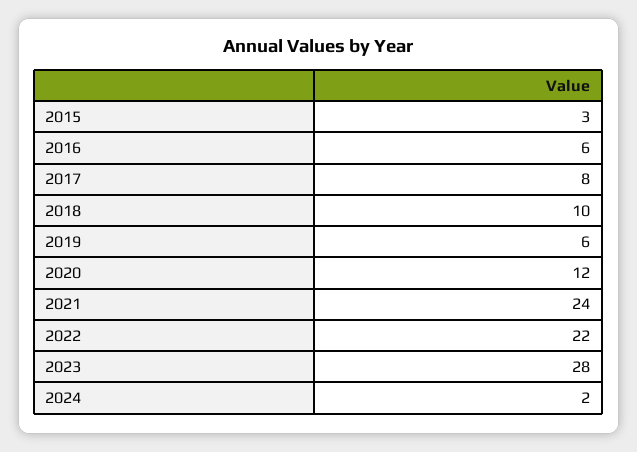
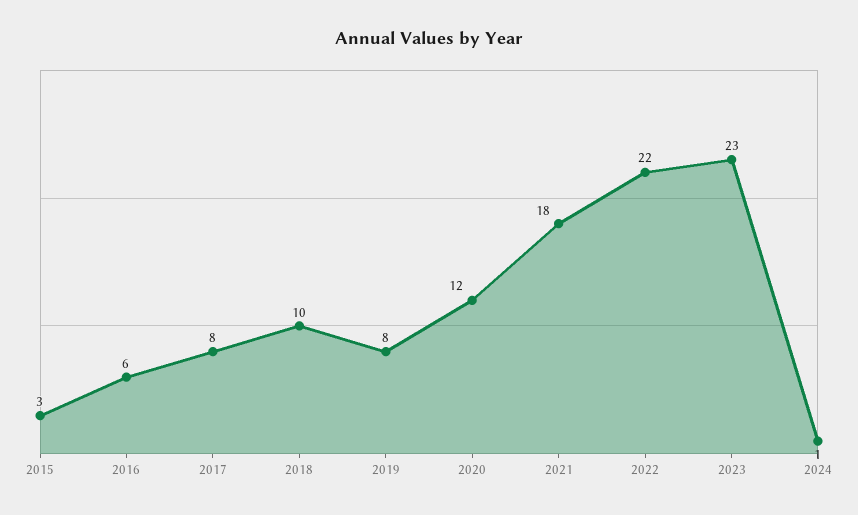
  {
    "2015": 3,
    "2016": 6,
    "2017": 8,
    "2018": 10,
-   "2019": 6,
+   "2019": 8,
    "2020": 12,
-   "2021": 24,
+   "2021": 18,
    "2022": 22,
-   "2023": 28,
+   "2023": 23,
-   "2024": 2
+   "2024": 1
  }

